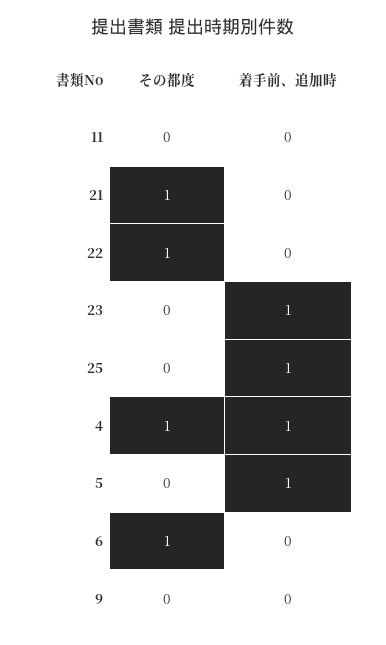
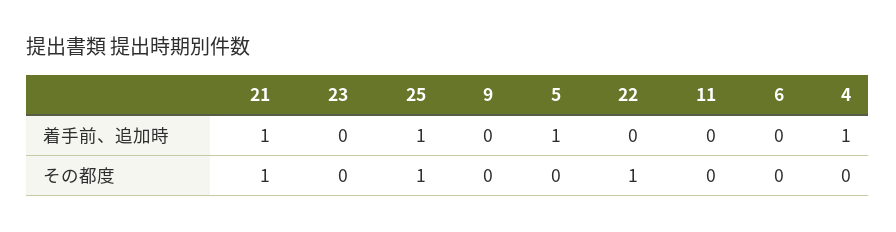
  {
    "その都度": {
      "11": 0,
      "21": 1,
      "22": 1,
      "23": 0,
-     "25": 0,
+     "25": 1,
-     "4": 1,
+     "4": 0,
      "5": 0,
-     "6": 1,
+     "6": 0,
      "9": 0
    },
    "着手前、追加時": {
      "11": 0,
-     "21": 0,
+     "21": 1,
      "22": 0,
-     "23": 1,
+     "23": 0,
      "25": 1,
      "4": 1,
      "5": 1,
      "6": 0,
      "9": 0
    }
  }

